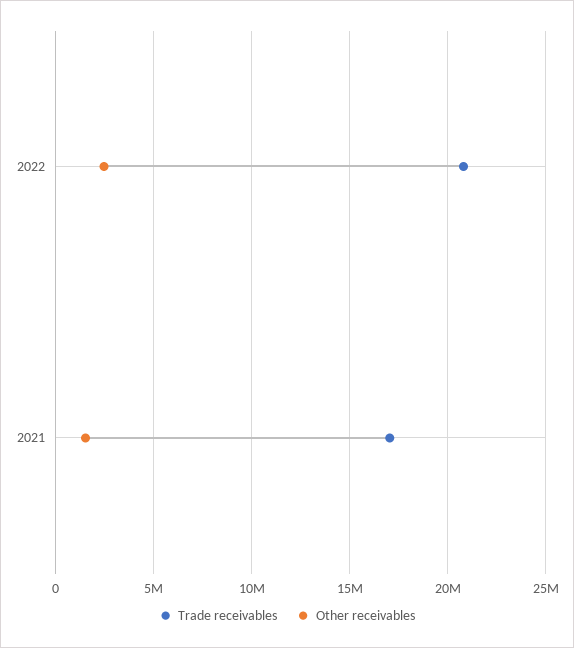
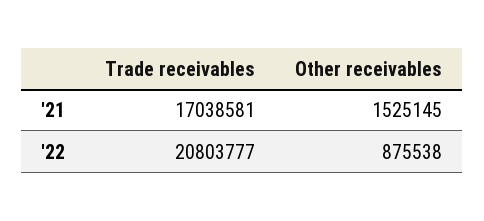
  {
    "Trade receivables": {
      "2022": 20803777,
      "2021": 17038581
    },
    "Other receivables": {
-     "2022": 2500000,
+     "2022": 875538,
      "2021": 1525145
    }
  }

